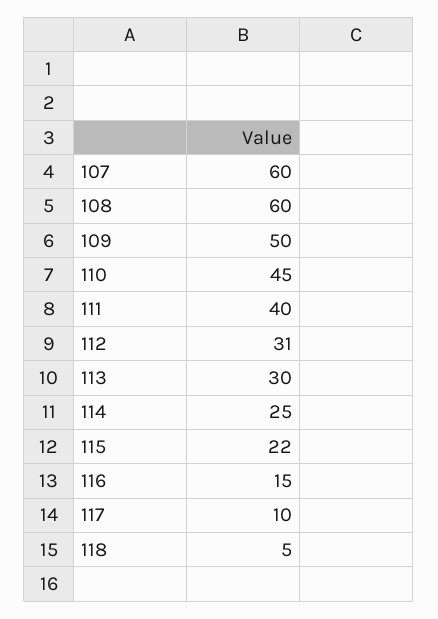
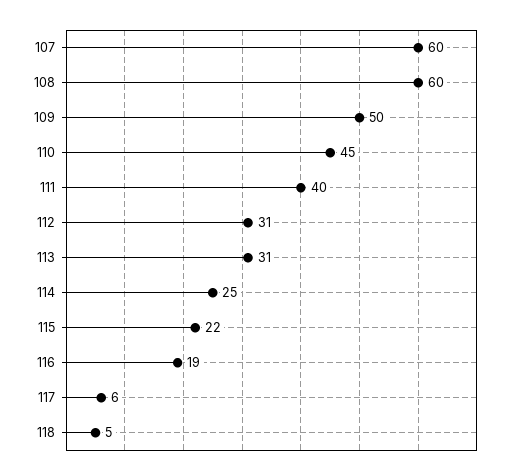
  {
    "107": 60,
    "108": 60,
    "109": 50,
    "110": 45,
    "111": 40,
    "112": 31,
-   "113": 30,
+   "113": 31,
    "114": 25,
    "115": 22,
-   "116": 15,
+   "116": 19,
-   "117": 10,
+   "117": 6,
    "118": 5
  }

